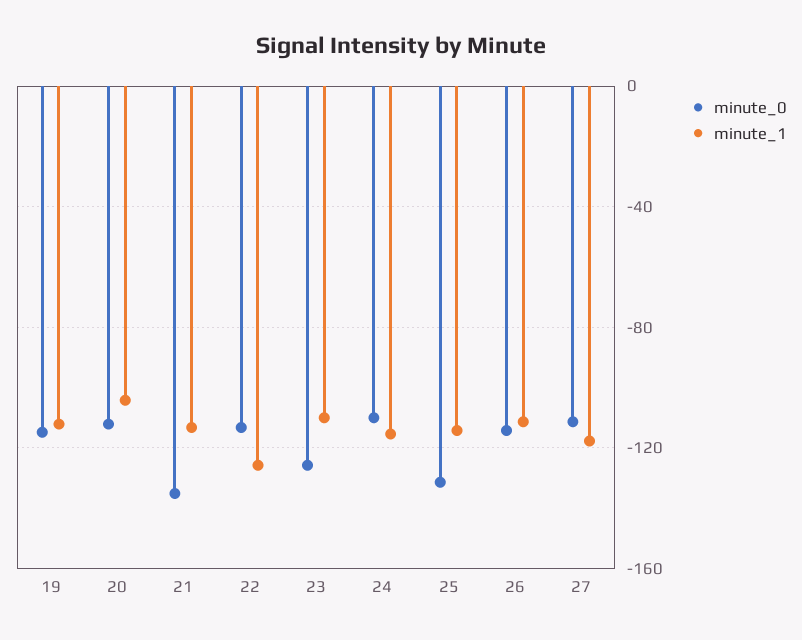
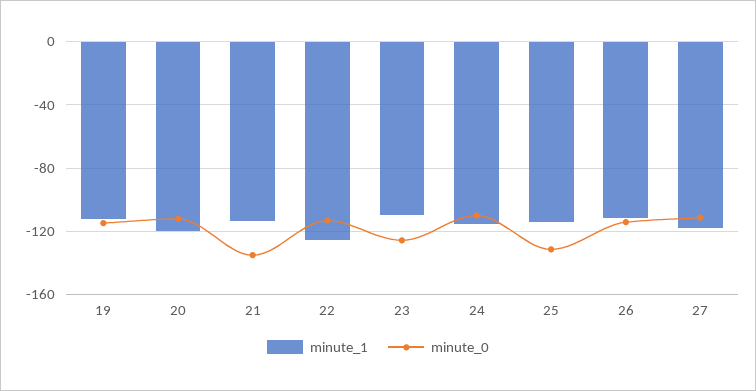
  {
    "minute_0": {
      "19": -115,
      "20": -110,
      "21": -135,
      "22": -115,
      "23": -125,
      "24": -110,
      "25": -130,
      "26": -115,
      "27": -110
    },
    "minute_1": {
      "19": -110,
-     "20": -105,
+     "20": -120,
      "21": -115,
      "22": -125,
      "23": -110,
      "24": -115,
      "25": -115,
      "26": -110,
      "27": -120
    }
  }

